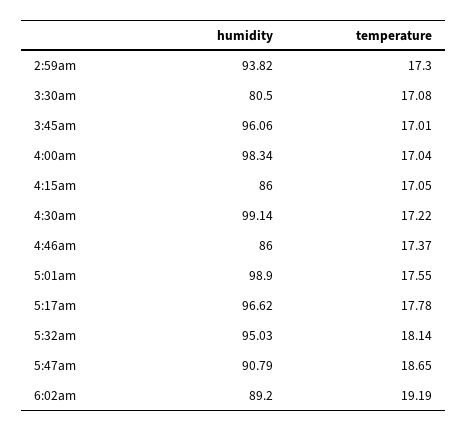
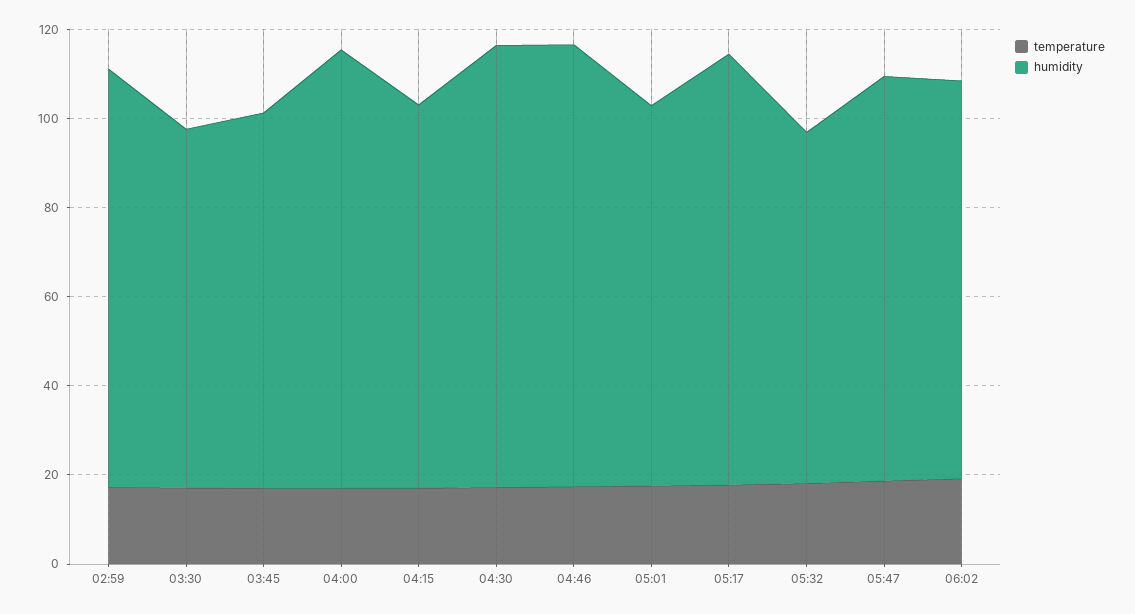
  {
    "humidity": {
      "2:59am": 93.82,
      "3:30am": 80.5,
-     "3:45am": 96.06,
+     "3:45am": 85,
      "4:00am": 98.34,
      "4:15am": 86,
      "4:30am": 99.14,
-     "4:46am": 86,
+     "4:46am": 100,
-     "5:01am": 98.9,
+     "5:01am": 85,
      "5:17am": 96.62,
-     "5:32am": 95.03,
+     "5:32am": 80,
      "5:47am": 90.79,
      "6:02am": 89.2
    },
    "temperature": {
      "2:59am": 17.3,
      "3:30am": 17.08,
      "3:45am": 17.01,
      "4:00am": 17.04,
      "4:15am": 17.05,
      "4:30am": 17.22,
      "4:46am": 17.37,
      "5:01am": 17.55,
      "5:17am": 17.78,
      "5:32am": 18.14,
      "5:47am": 18.65,
      "6:02am": 19.19
    }
  }

